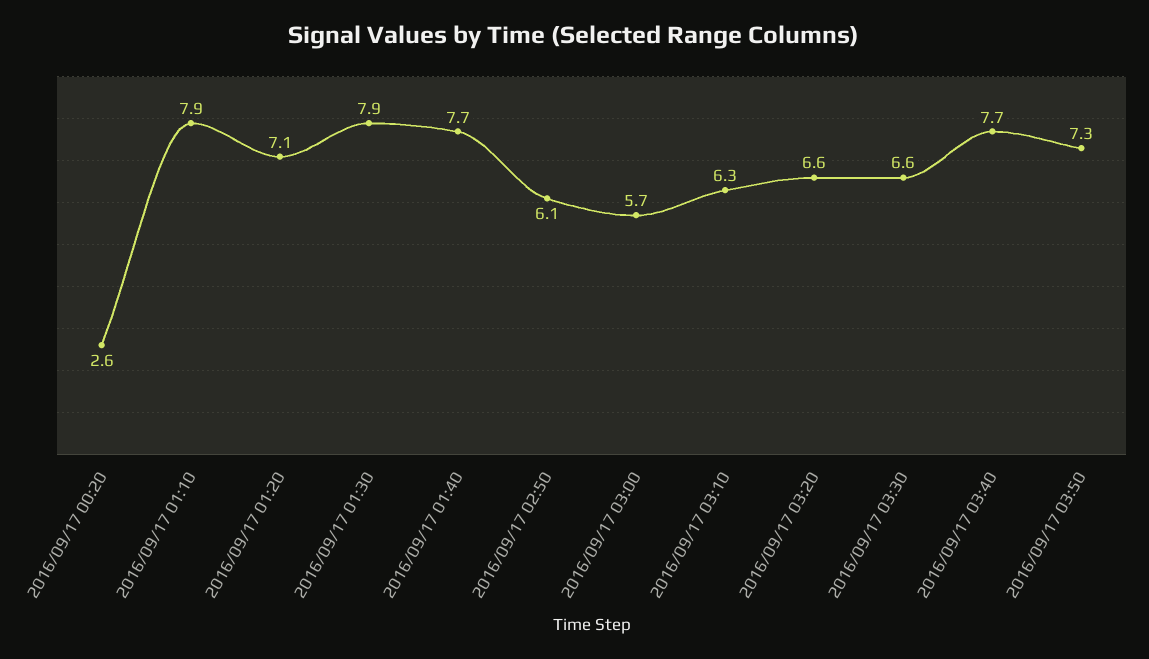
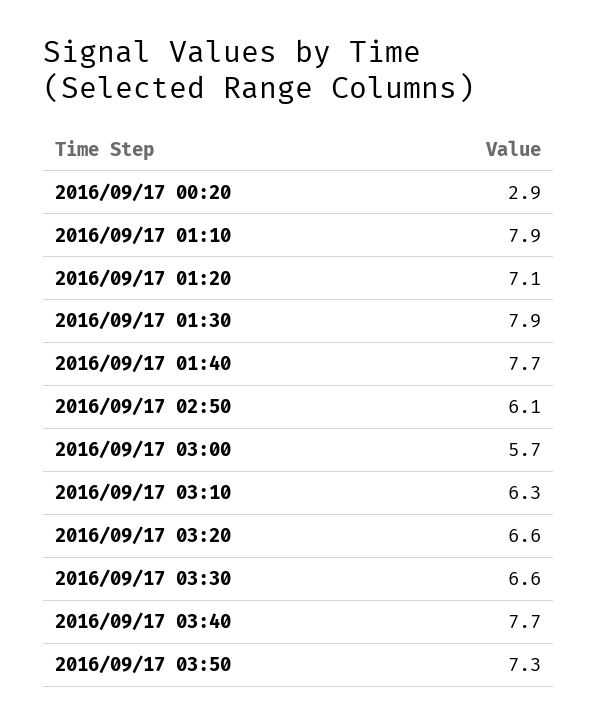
  {
-   "2016/09/17 00:20": 2.6,
+   "2016/09/17 00:20": 2.9,
    "2016/09/17 01:10": 7.9,
    "2016/09/17 01:20": 7.1,
    "2016/09/17 01:30": 7.9,
    "2016/09/17 01:40": 7.7,
    "2016/09/17 02:50": 6.1,
    "2016/09/17 03:00": 5.7,
    "2016/09/17 03:10": 6.3,
    "2016/09/17 03:20": 6.6,
    "2016/09/17 03:30": 6.6,
    "2016/09/17 03:40": 7.7,
    "2016/09/17 03:50": 7.3
  }

